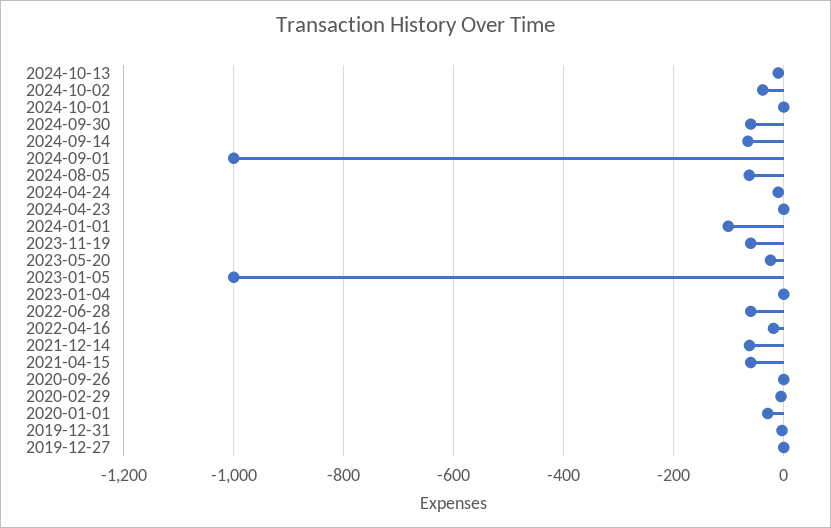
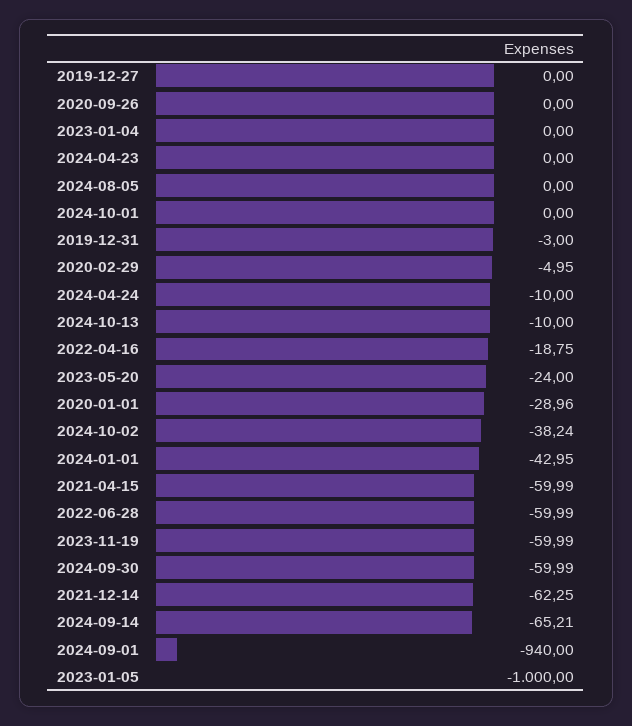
  {
    "2024-10-13": -10,
    "2024-10-02": -38.24,
    "2024-10-01": 0,
    "2024-09-30": -59.99,
    "2024-09-14": -65.21,
-   "2024-09-01": -1000,
+   "2024-09-01": -940,
-   "2024-08-05": -60,
+   "2024-08-05": 0,
    "2024-04-24": -10,
    "2024-04-23": 0,
-   "2024-01-01": -100,
+   "2024-01-01": -42.95,
    "2023-11-19": -59.99,
    "2023-05-20": -24,
    "2023-01-05": -1000,
    "2023-01-04": 0,
    "2022-06-28": -59.99,
    "2022-04-16": -18.75,
    "2021-12-14": -62.25,
    "2021-04-15": -59.99,
    "2020-09-26": 0,
    "2020-02-29": -4.95,
    "2020-01-01": -28.96,
    "2019-12-31": -3,
    "2019-12-27": 0
  }

